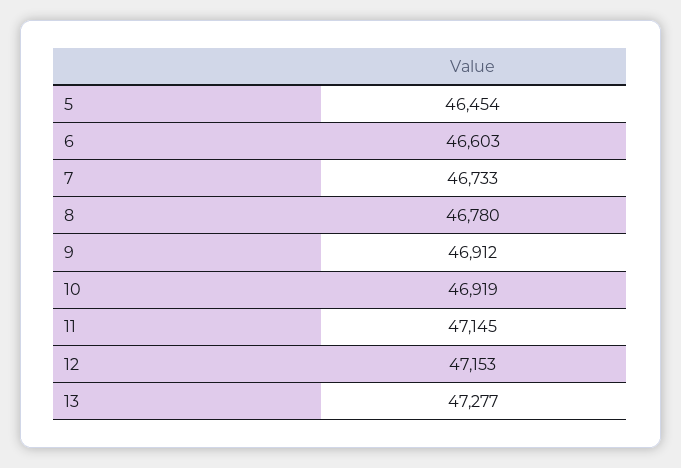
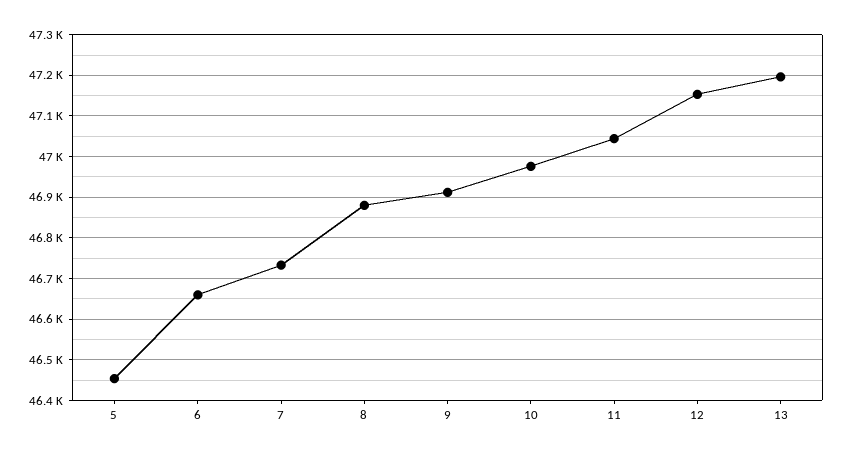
  {
    "5": 46454,
-   "6": 46603,
+   "6": 46660,
    "7": 46733,
-   "8": 46780,
+   "8": 46880,
    "9": 46912,
-   "10": 46919,
+   "10": 46980,
-   "11": 47145,
+   "11": 47040,
    "12": 47153,
-   "13": 47277
+   "13": 47200
  }

